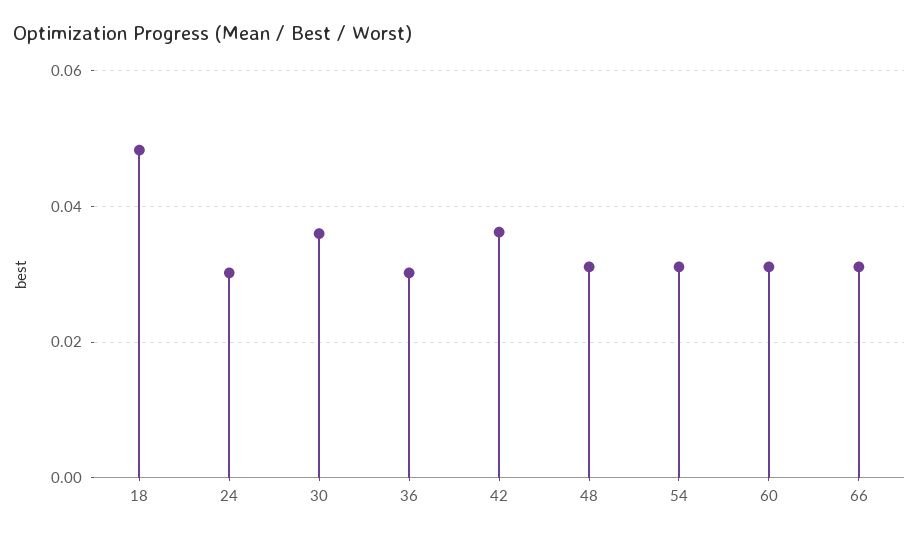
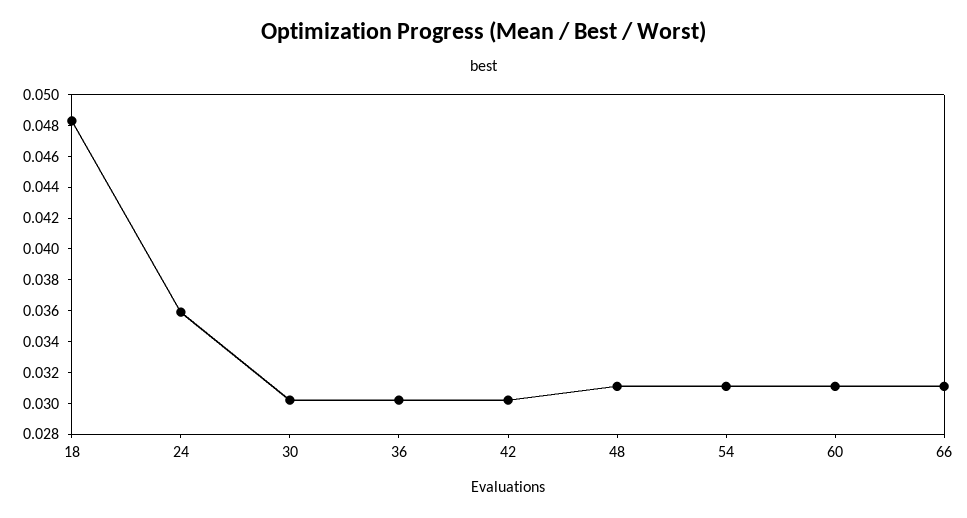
  {
    "18": 0.048,
-   "24": 0.03,
+   "24": 0.036,
-   "30": 0.036,
+   "30": 0.03,
    "36": 0.03,
-   "42": 0.036,
+   "42": 0.03,
    "48": 0.031,
    "54": 0.031,
    "60": 0.031,
    "66": 0.031
  }

